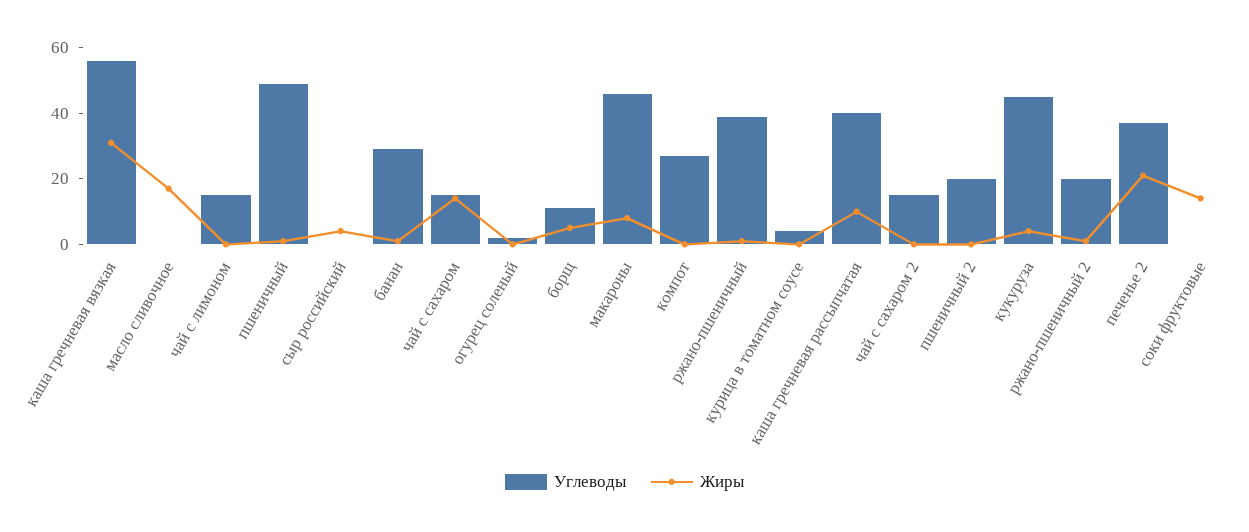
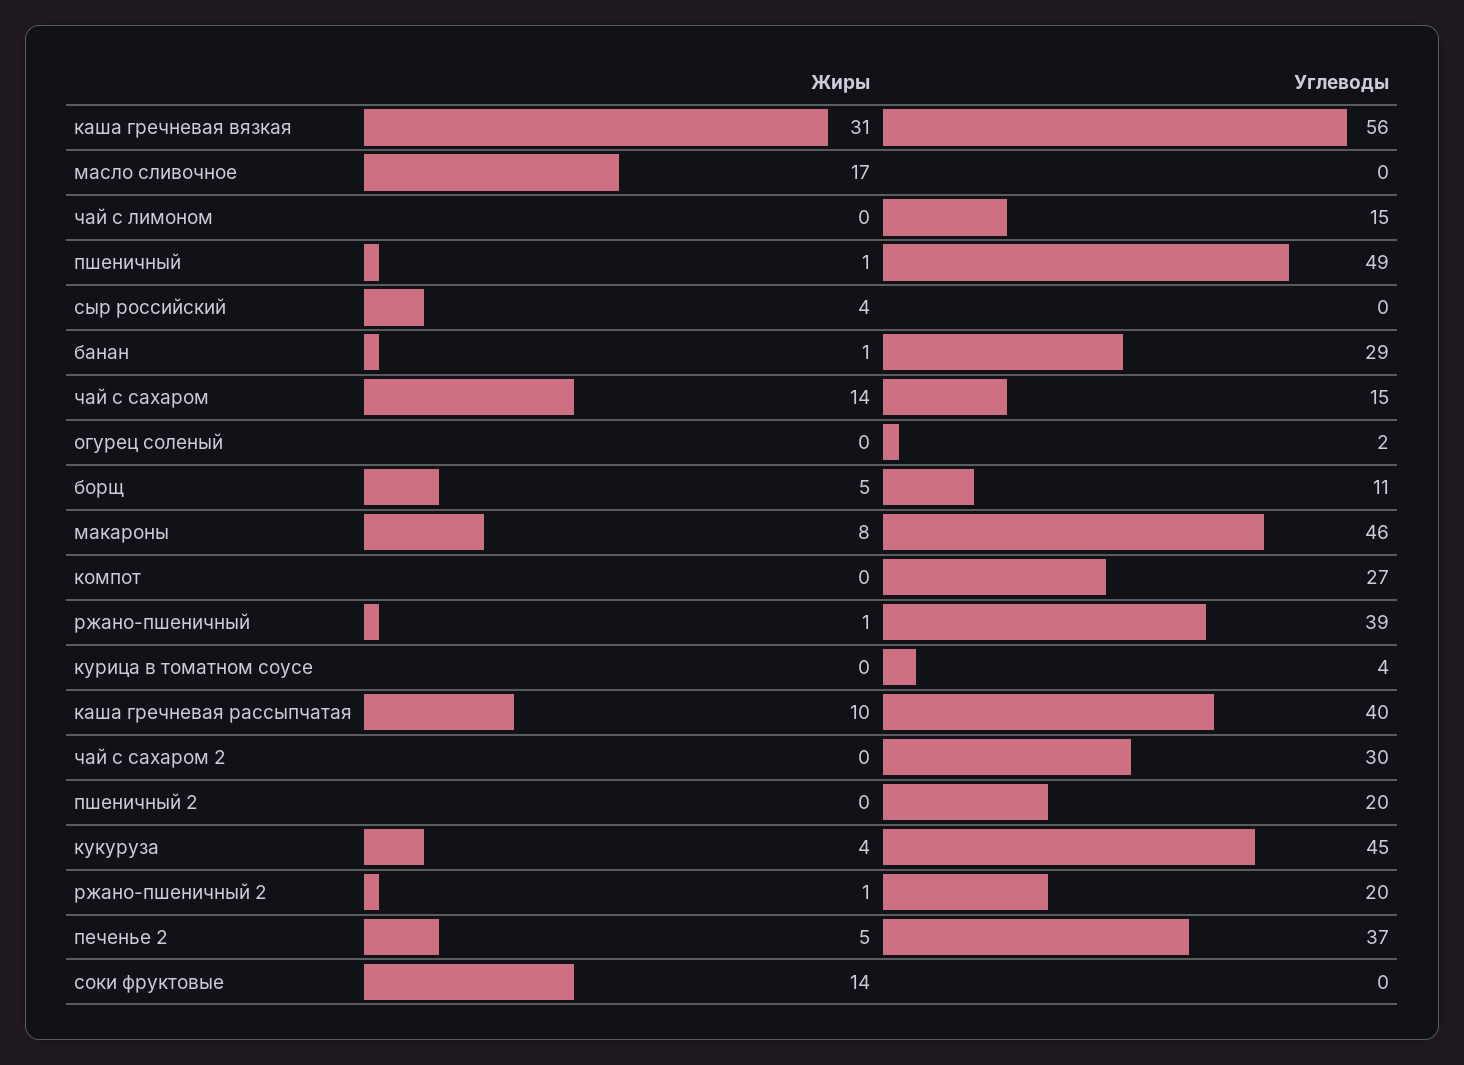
  {
    "Углеводы": {
      "каша гречневая вязкая": 56,
      "масло сливочное": 0,
      "чай с лимоном": 15,
      "пшеничный": 49,
      "сыр российский": 0,
      "банан": 29,
      "чай с сахаром": 15,
      "огурец соленый": 2,
      "борщ": 11,
      "макароны": 46,
      "компот": 27,
      "ржано-пшеничный": 39,
      "курица в томатном соусе": 4,
      "каша гречневая рассыпчатая": 40,
-     "чай с сахаром 2": 15,
+     "чай с сахаром 2": 30,
      "пшеничный 2": 20,
      "кукуруза": 45,
      "ржано-пшеничный 2": 20,
      "печенье 2": 37,
      "соки фруктовые": 0
    },
    "Жиры": {
      "каша гречневая вязкая": 31,
      "масло сливочное": 17,
      "чай с лимоном": 0,
      "пшеничный": 1,
      "сыр российский": 4,
      "банан": 1,
      "чай с сахаром": 14,
      "огурец соленый": 0,
      "борщ": 5,
      "макароны": 8,
      "компот": 0,
      "ржано-пшеничный": 1,
      "курица в томатном соусе": 0,
      "каша гречневая рассыпчатая": 10,
      "чай с сахаром 2": 0,
      "пшеничный 2": 0,
      "кукуруза": 4,
      "ржано-пшеничный 2": 1,
-     "печенье 2": 20,
+     "печенье 2": 5,
      "соки фруктовые": 14
    }
  }

